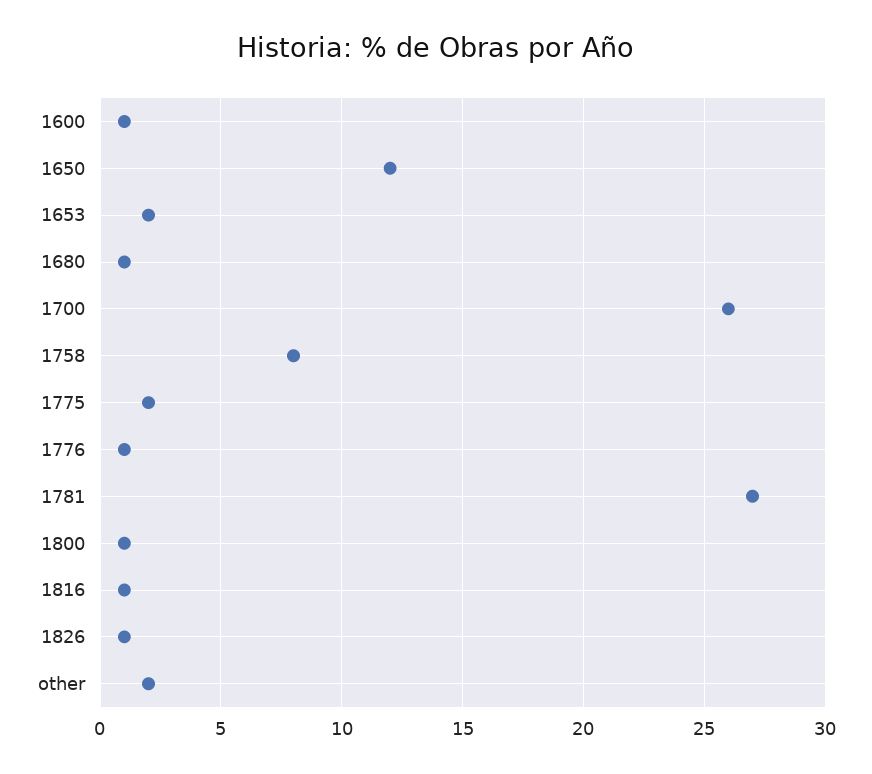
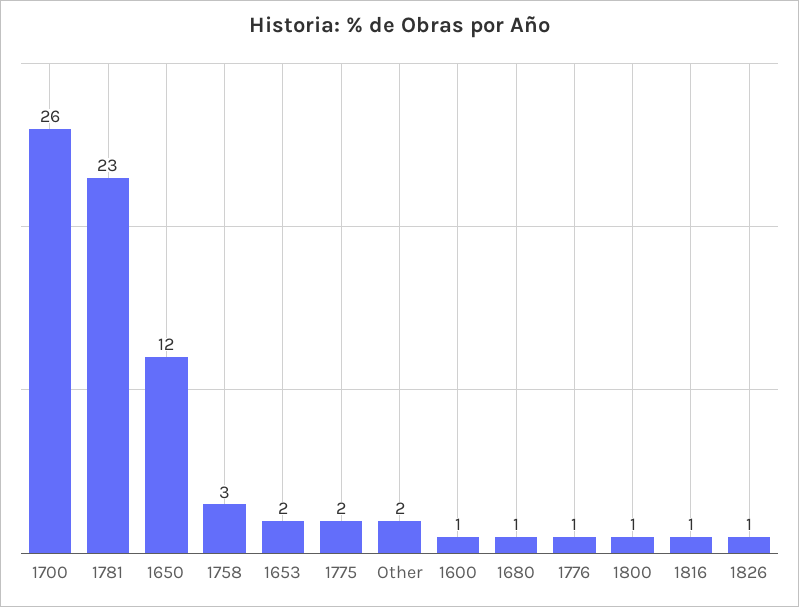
  {
    "1600": 1,
    "1650": 12,
    "1653": 2,
    "1680": 1,
    "1700": 26,
-   "1758": 8,
+   "1758": 3,
    "1775": 2,
    "1776": 1,
-   "1781": 27,
+   "1781": 23,
    "1800": 1,
    "1816": 1,
    "1826": 1,
    "other": 2
  }

